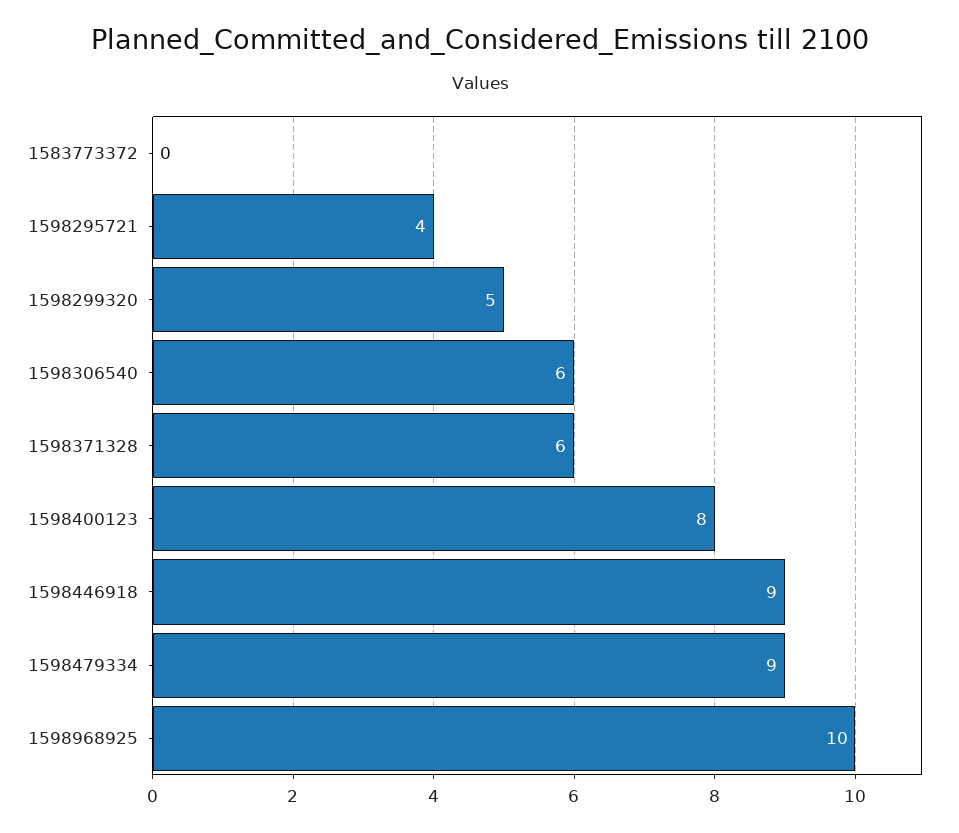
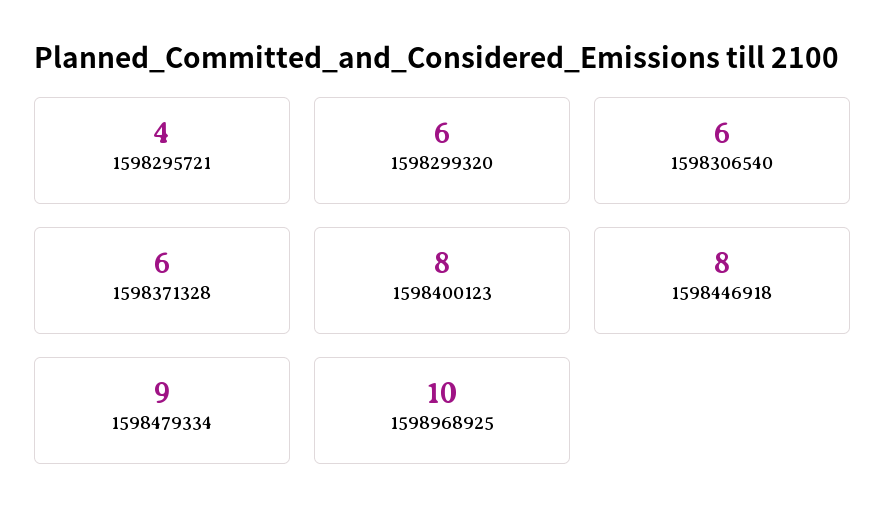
  {
-   "1583773372": 0,
    "1598295721": 4,
-   "1598299320": 5,
+   "1598299320": 6,
    "1598306540": 6,
    "1598371328": 6,
    "1598400123": 8,
-   "1598446918": 9,
+   "1598446918": 8,
    "1598479334": 9,
    "1598968925": 10
  }

